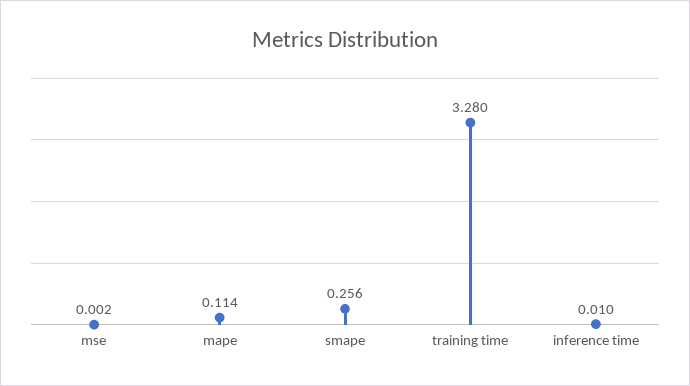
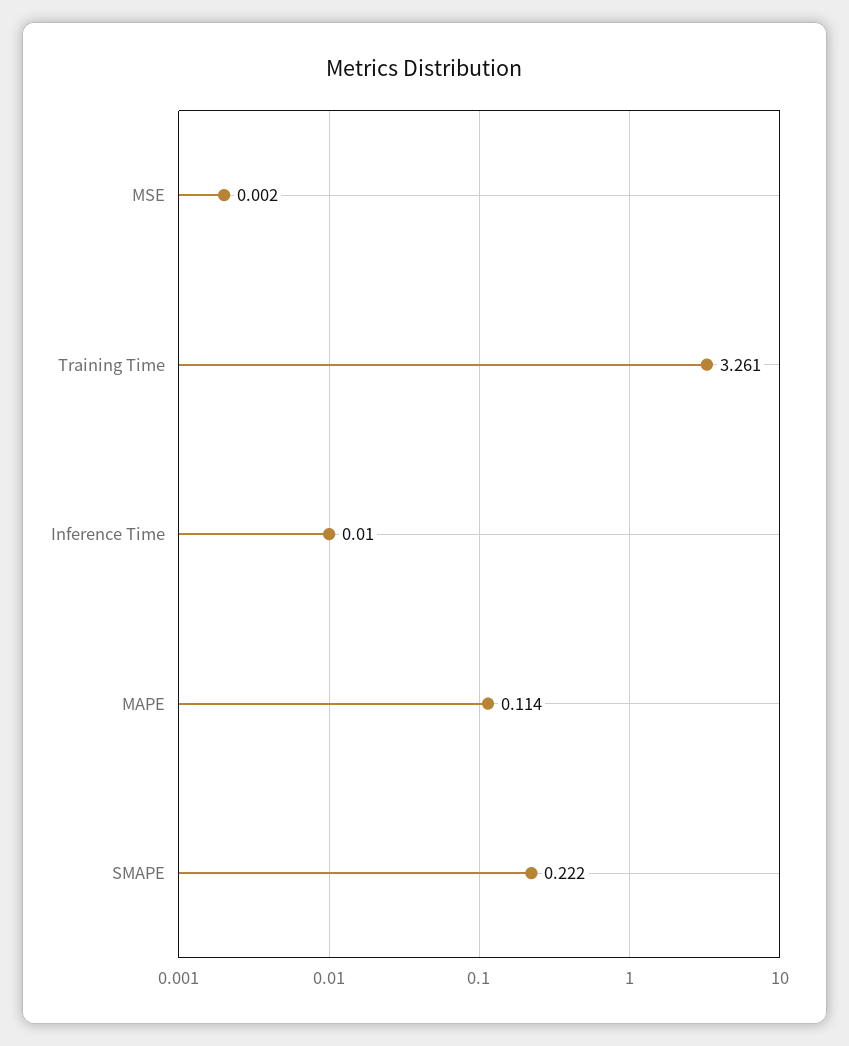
  {
    "mse": 0.002,
    "mape": 0.114,
-   "smape": 0.256,
+   "smape": 0.222,
-   "training time": 3.28,
+   "training time": 3.261,
    "inference time": 0.01
  }

